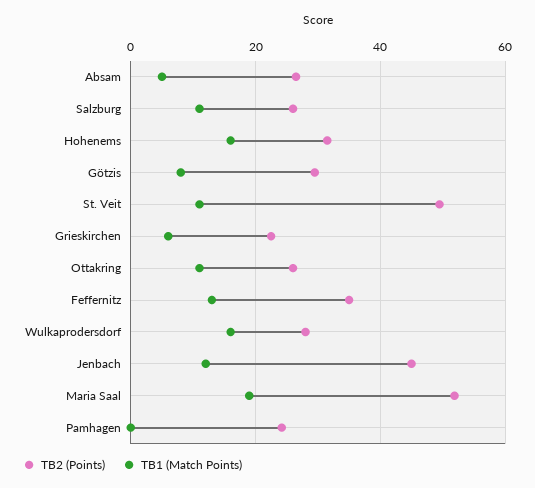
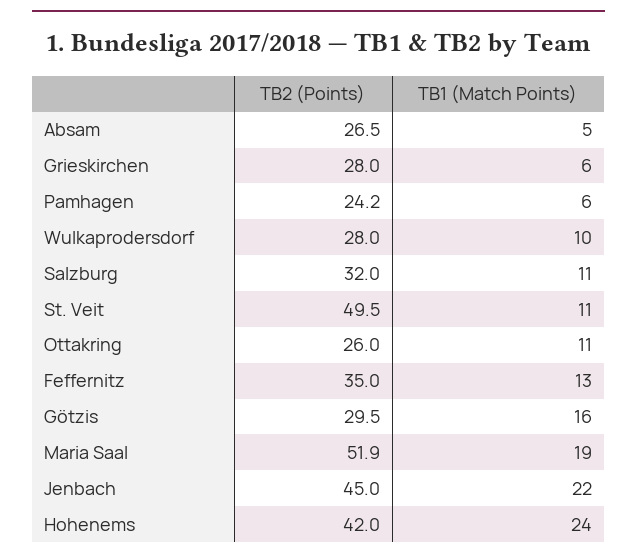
  {
    "TB2 (Points)": {
      "Absam": 26.5,
-     "Salzburg": 26,
+     "Salzburg": 32,
-     "Hohenems": 32,
+     "Hohenems": 42,
      "Götzis": 29.5,
      "St. Veit": 49.5,
-     "Grieskirchen": 22,
+     "Grieskirchen": 28,
      "Ottakring": 26,
      "Feffernitz": 35,
      "Wulkaprodersdorf": 28,
      "Jenbach": 45,
      "Maria Saal": 51.9,
      "Pamhagen": 24.2
    },
    "TB1 (Match Points)": {
      "Absam": 5,
      "Salzburg": 11,
-     "Hohenems": 16,
+     "Hohenems": 24,
-     "Götzis": 8,
+     "Götzis": 16,
      "St. Veit": 11,
      "Grieskirchen": 6,
      "Ottakring": 11,
      "Feffernitz": 13,
-     "Wulkaprodersdorf": 16,
+     "Wulkaprodersdorf": 10,
-     "Jenbach": 12,
+     "Jenbach": 22,
      "Maria Saal": 19,
-     "Pamhagen": 0
+     "Pamhagen": 6
    }
  }

